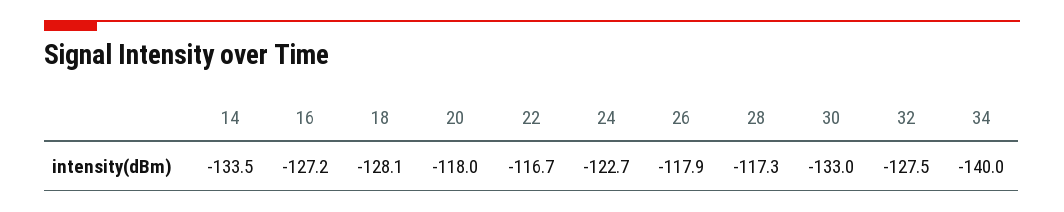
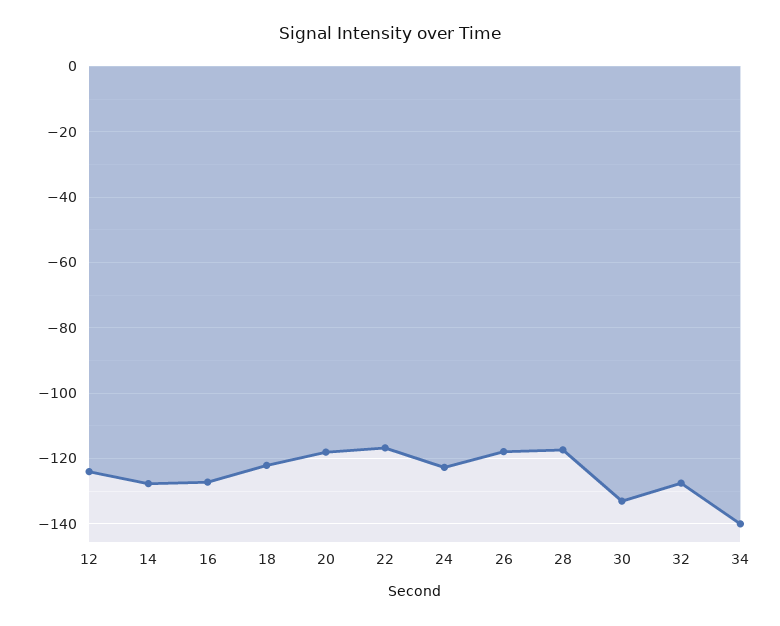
  {
-   "14": -133.5,
+   "14": -128,
    "16": -127.2,
-   "18": -128.1,
+   "18": -122,
    "20": -118,
    "22": -116.7,
    "24": -122.7,
    "26": -117.9,
    "28": -117.3,
    "30": -133,
    "32": -127.5,
-   "34": -140
+   "34": -140,
+   "12": -124
  }

